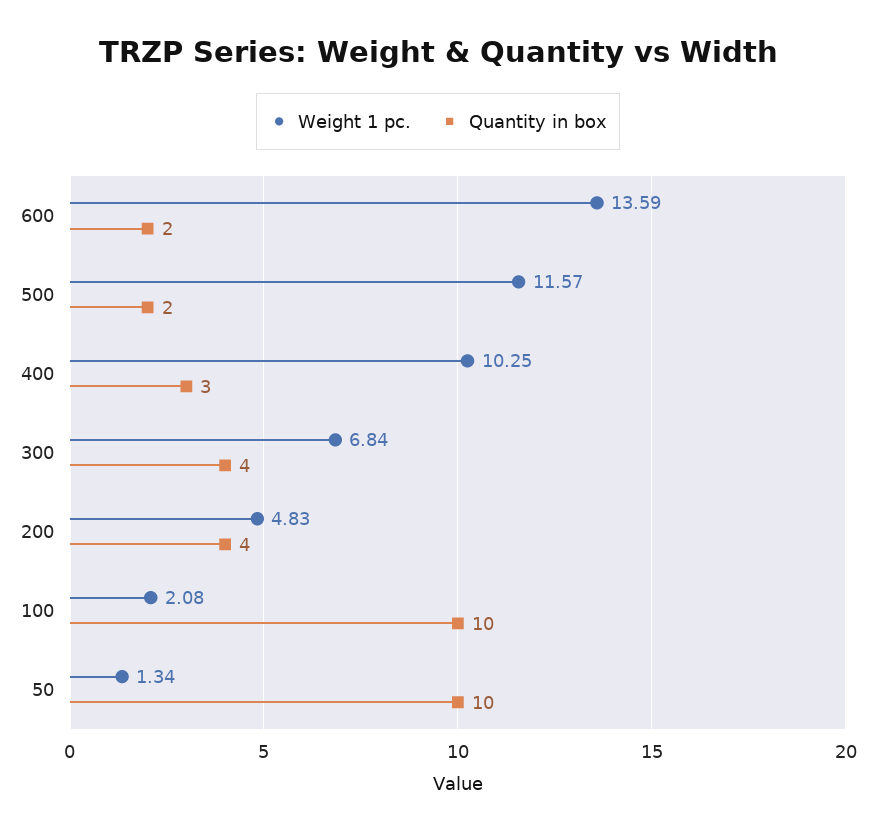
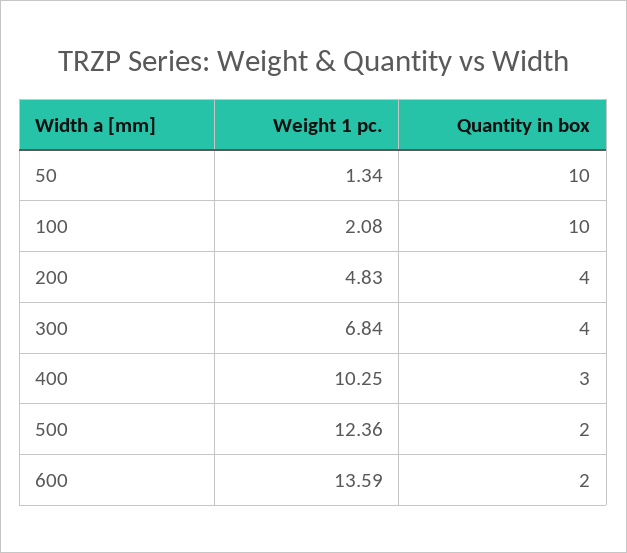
  {
    "Weight 1 pc.": {
      "600": 13.59,
-     "500": 11.57,
+     "500": 12.36,
      "400": 10.25,
      "300": 6.84,
      "200": 4.83,
      "100": 2.08,
      "50": 1.34
    },
    "Quantity in box": {
      "600": 2,
      "500": 2,
      "400": 3,
      "300": 4,
      "200": 4,
      "100": 10,
      "50": 10
    }
  }

